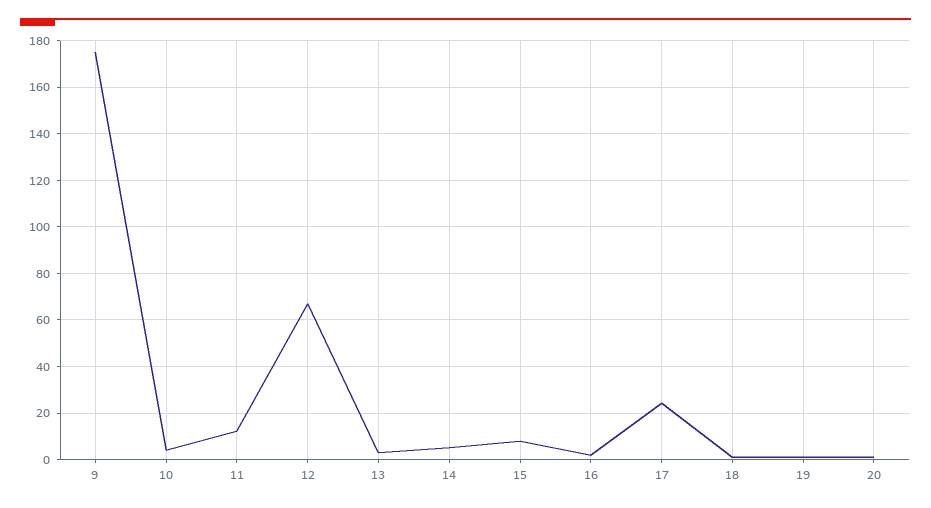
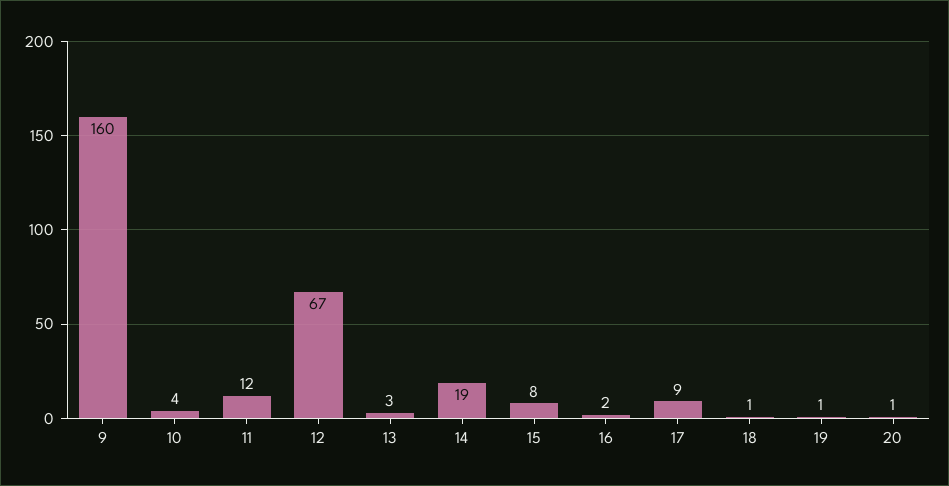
  {
-   "9": 175,
+   "9": 160,
    "10": 4,
    "11": 12,
    "12": 67,
    "13": 3,
-   "14": 5,
+   "14": 19,
    "15": 8,
    "16": 2,
-   "17": 25,
+   "17": 9,
    "18": 1,
    "19": 1,
    "20": 1
  }

